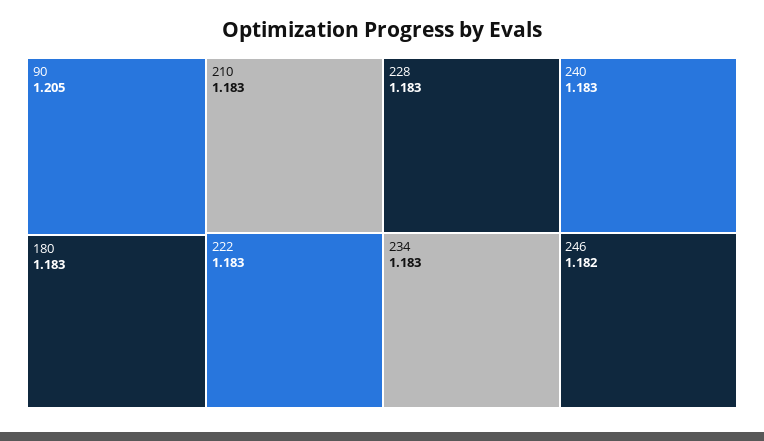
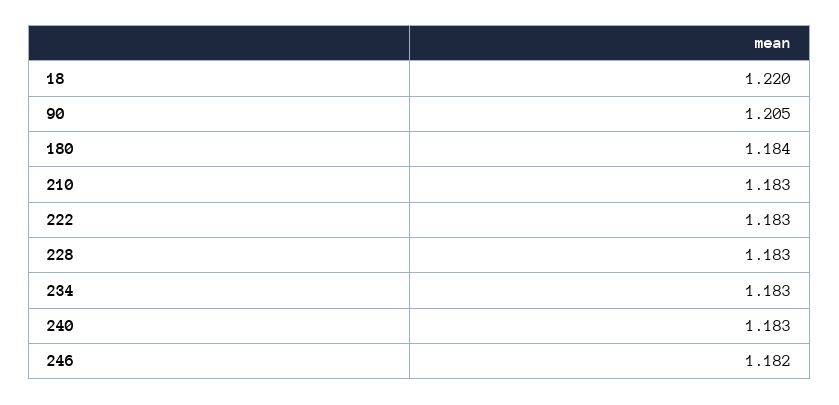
  {
    "90": 1.205,
-   "180": 1.183,
+   "180": 1.184,
    "210": 1.183,
    "222": 1.183,
    "228": 1.183,
    "234": 1.183,
    "240": 1.183,
-   "246": 1.182
+   "246": 1.182,
+   "18": 1.22
  }

